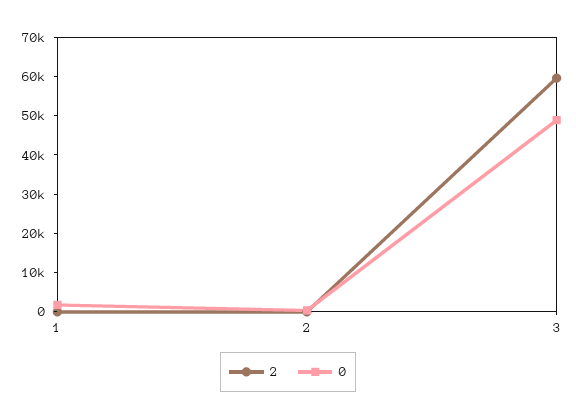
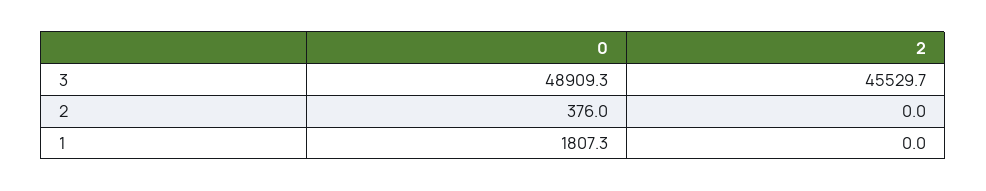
  {
    "2": {
      "1": 0,
      "2": 0,
-     "3": 60000
+     "3": 45529.7
    },
    "0": {
      "1": 1807.3,
      "2": 376,
      "3": 48909.3
    }
  }

